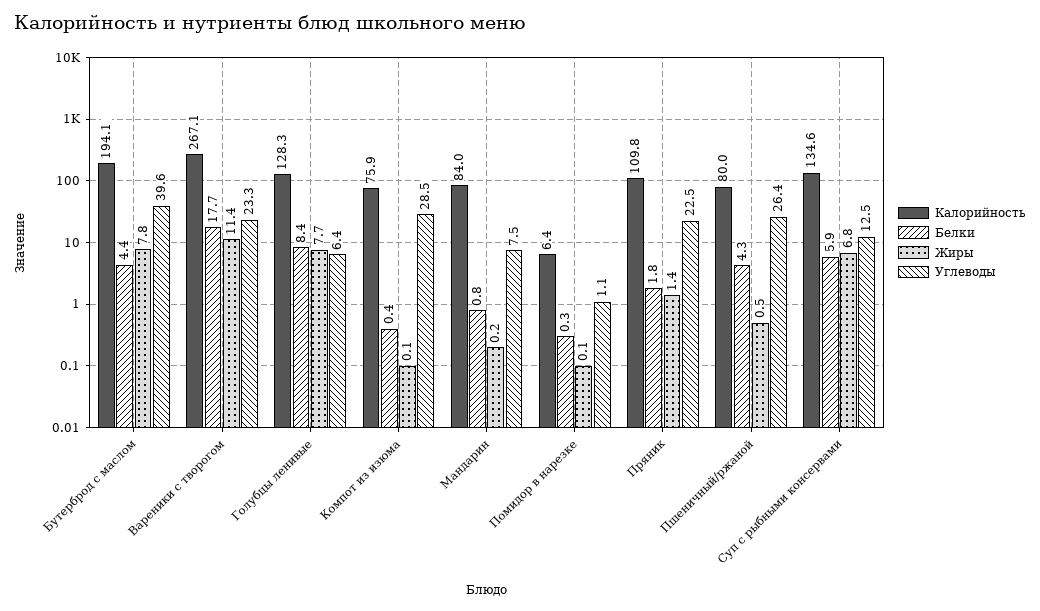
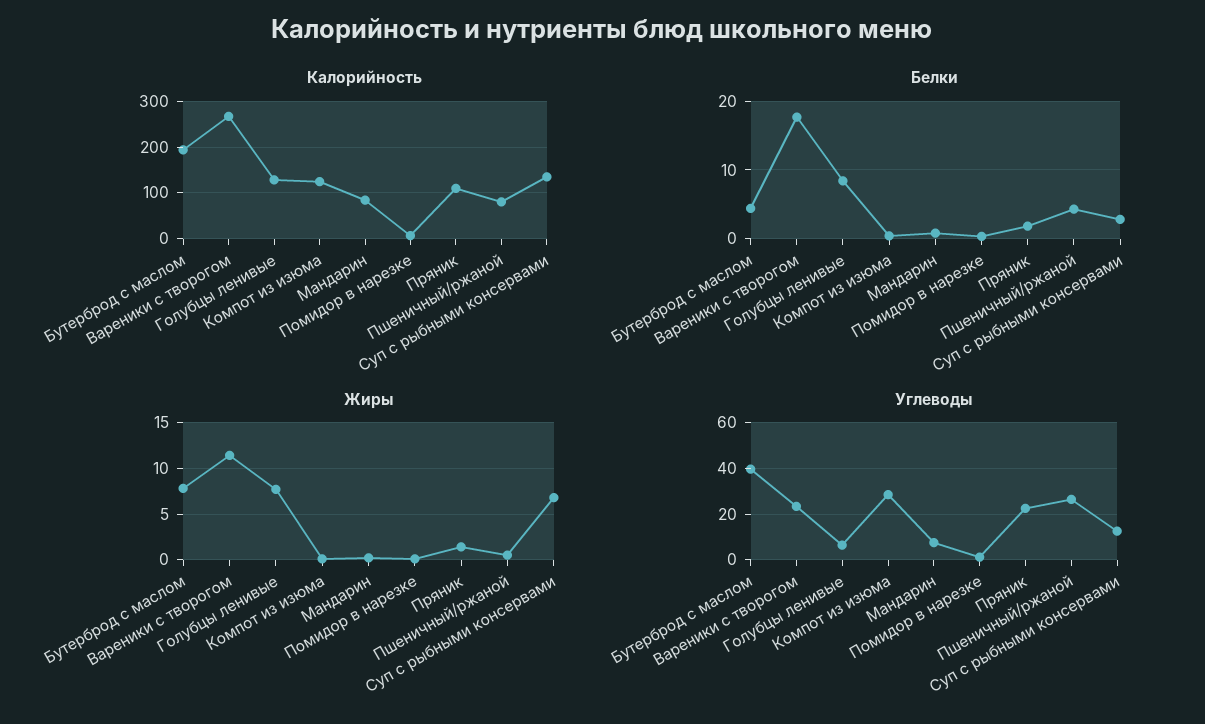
  {
    "Калорийность": {
      "Бутерброд с маслом": 194.1,
      "Вареники с творогом": 267.1,
      "Голубцы ленивые": 128.3,
-     "Компот из изюма": 75.9,
+     "Компот из изюма": 120,
      "Мандарин": 84,
      "Помидор в нарезке": 6.4,
      "Пряник": 109.8,
      "Пшеничный/ржаной": 80,
      "Суп с рыбными консервами": 134.6
    },
    "Белки": {
      "Бутерброд с маслом": 4.4,
      "Вареники с творогом": 17.7,
      "Голубцы ленивые": 8.4,
      "Компот из изюма": 0.4,
      "Мандарин": 0.8,
      "Помидор в нарезке": 0.3,
      "Пряник": 1.8,
      "Пшеничный/ржаной": 4.3,
-     "Суп с рыбными консервами": 5.9
+     "Суп с рыбными консервами": 3
    },
    "Жиры": {
      "Бутерброд с маслом": 7.8,
      "Вареники с творогом": 11.4,
      "Голубцы ленивые": 7.7,
      "Компот из изюма": 0.1,
      "Мандарин": 0.2,
      "Помидор в нарезке": 0.1,
      "Пряник": 1.4,
      "Пшеничный/ржаной": 0.5,
      "Суп с рыбными консервами": 6.8
    },
    "Углеводы": {
      "Бутерброд с маслом": 39.6,
      "Вареники с творогом": 23.3,
      "Голубцы ленивые": 6.4,
      "Компот из изюма": 28.5,
      "Мандарин": 7.5,
      "Помидор в нарезке": 1.1,
      "Пряник": 22.5,
      "Пшеничный/ржаной": 26.4,
      "Суп с рыбными консервами": 12.5
    }
  }

